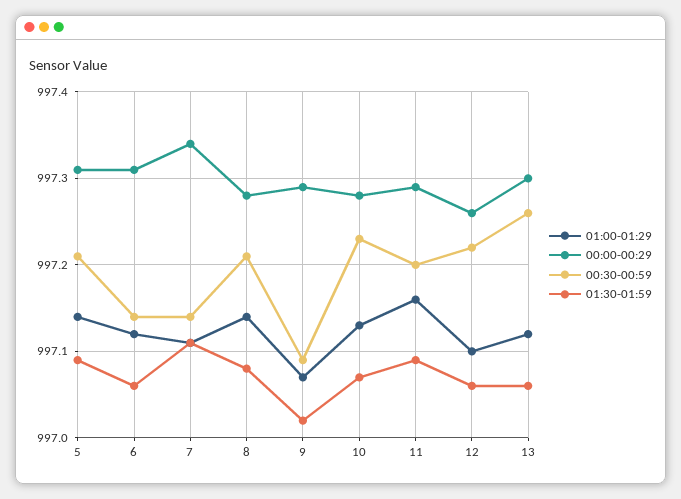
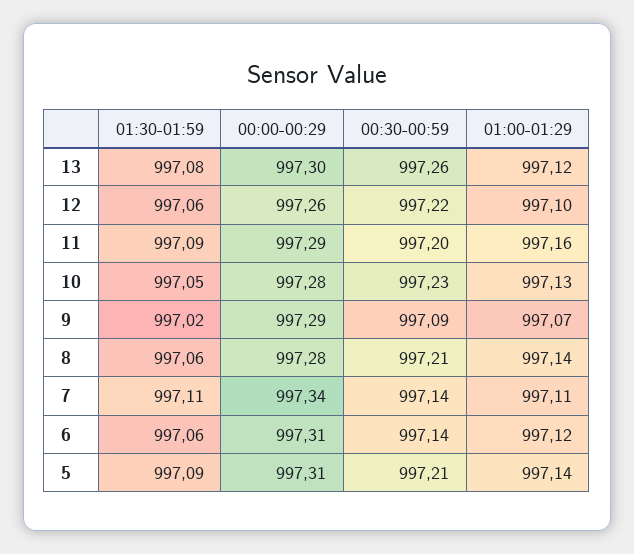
  {
    "01:00-01:29": {
      "5": 997.14,
      "6": 997.12,
      "7": 997.11,
      "8": 997.14,
      "9": 997.07,
      "10": 997.13,
      "11": 997.16,
      "12": 997.1,
      "13": 997.12
    },
    "00:00-00:29": {
      "5": 997.31,
      "6": 997.31,
      "7": 997.34,
      "8": 997.28,
      "9": 997.29,
      "10": 997.28,
      "11": 997.29,
      "12": 997.26,
      "13": 997.3
    },
    "00:30-00:59": {
      "5": 997.21,
      "6": 997.14,
      "7": 997.14,
      "8": 997.21,
      "9": 997.09,
      "10": 997.23,
      "11": 997.2,
      "12": 997.22,
      "13": 997.26
    },
    "01:30-01:59": {
      "5": 997.09,
      "6": 997.06,
      "7": 997.11,
-     "8": 997.08,
+     "8": 997.06,
      "9": 997.02,
-     "10": 997.07,
+     "10": 997.05,
      "11": 997.09,
      "12": 997.06,
-     "13": 997.06
+     "13": 997.08
    }
  }

